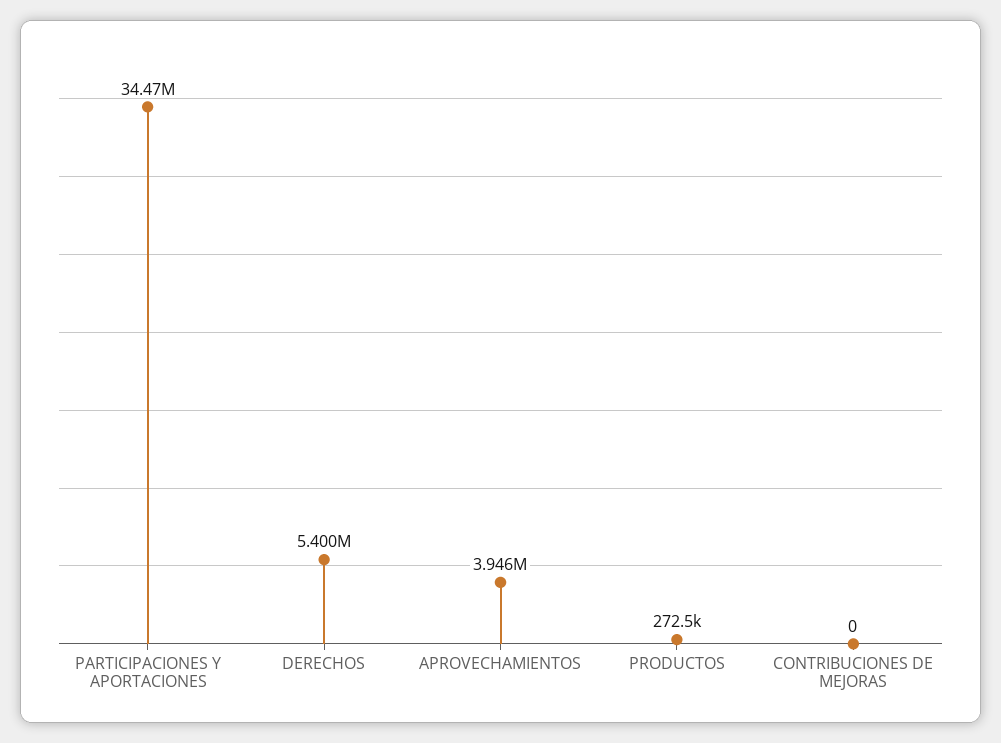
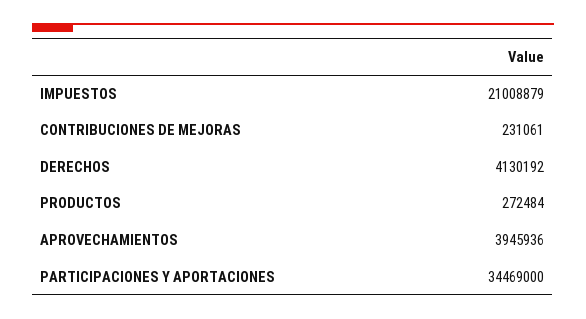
  {
    "PARTICIPACIONES Y APORTACIONES": 34469000,
-   "DERECHOS": 5400000,
+   "DERECHOS": 4130192,
    "APROVECHAMIENTOS": 3945936,
    "PRODUCTOS": 272484,
-   "CONTRIBUCIONES DE MEJORAS": 0
+   "CONTRIBUCIONES DE MEJORAS": 231061,
+   "IMPUESTOS": 21008879
  }

